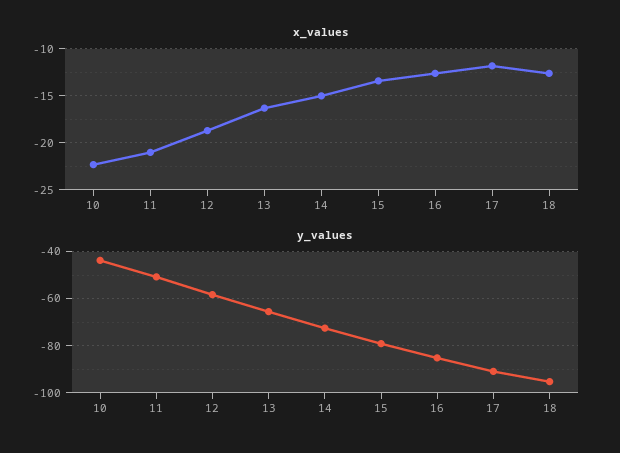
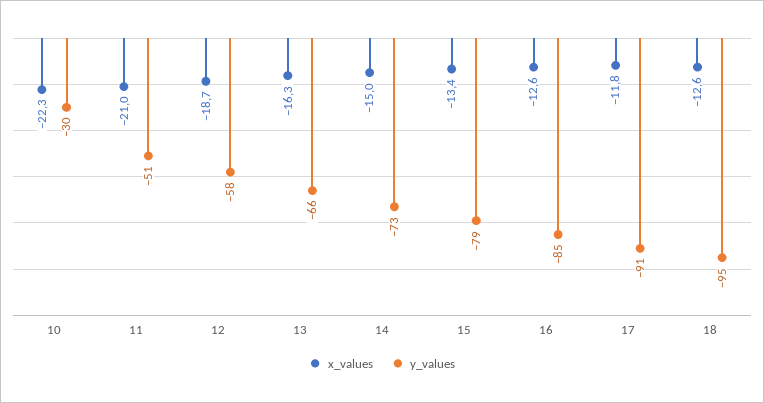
  {
    "x_values": {
      "10": -22.3,
      "11": -21,
      "12": -18.7,
      "13": -16.3,
      "14": -15,
      "15": -13.4,
      "16": -12.6,
      "17": -11.8,
      "18": -12.6
    },
    "y_values": {
-     "10": -45,
+     "10": -30,
      "11": -51,
      "12": -58,
      "13": -66,
      "14": -73,
      "15": -79,
      "16": -85,
      "17": -91,
      "18": -95
    }
  }

